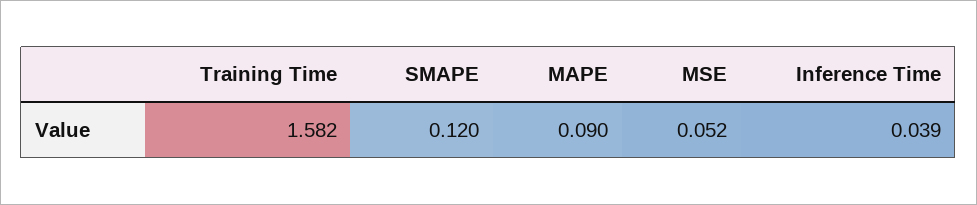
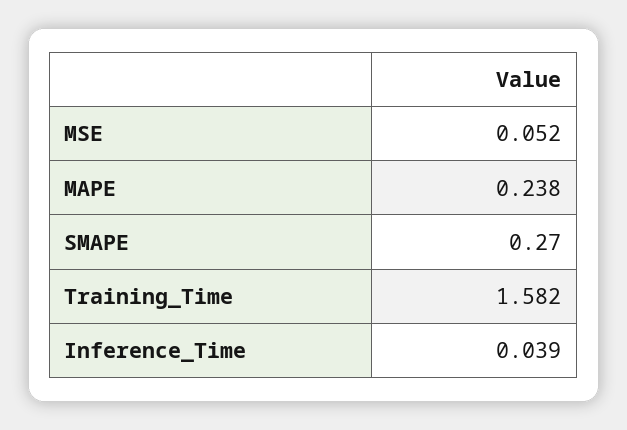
  {
    "Training Time": 1.582,
-   "SMAPE": 0.12,
+   "SMAPE": 0.27,
-   "MAPE": 0.09,
+   "MAPE": 0.238,
    "MSE": 0.052,
    "Inference Time": 0.039
  }

